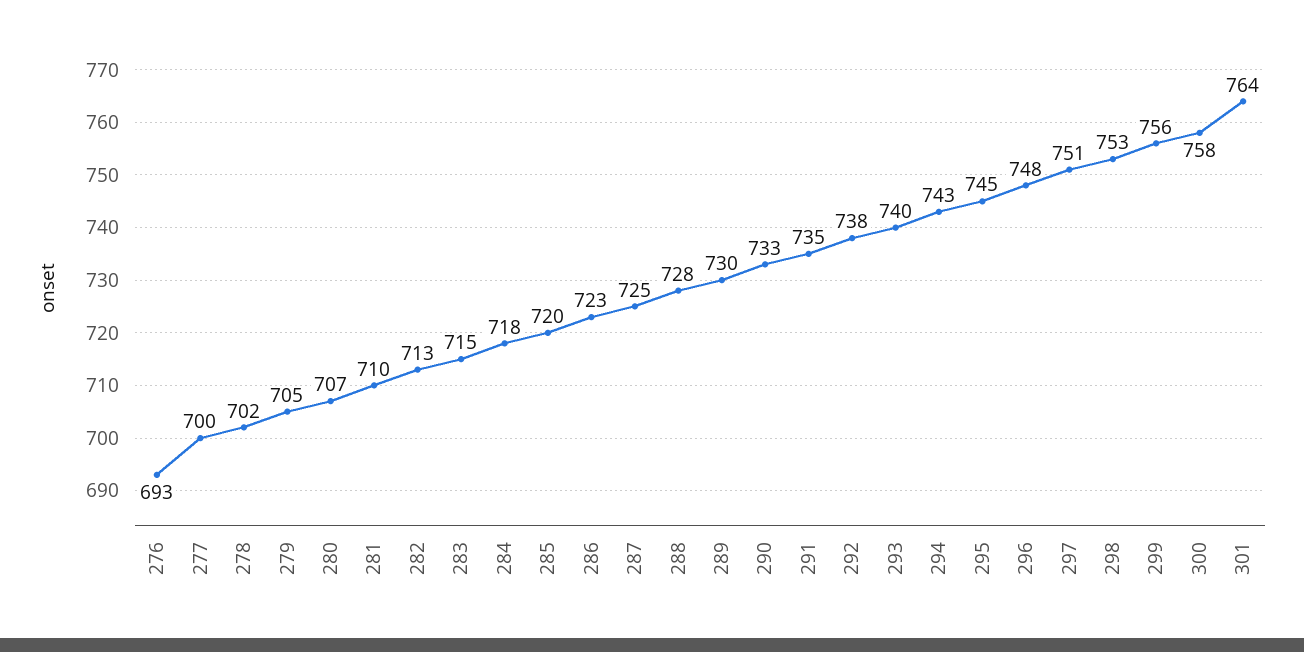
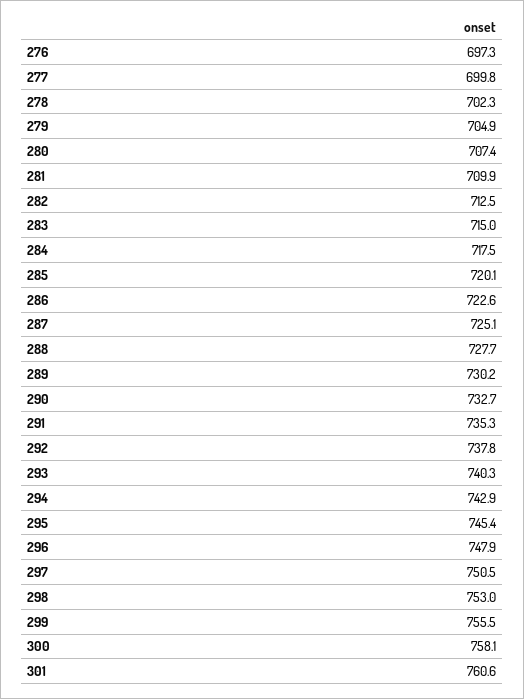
  {
-   "276": 693,
+   "276": 697.3,
    "277": 699.8,
    "278": 702.3,
    "279": 704.9,
    "280": 707.4,
    "281": 709.9,
    "282": 712.5,
    "283": 715,
    "284": 717.5,
    "285": 720.1,
    "286": 722.6,
    "287": 725.1,
    "288": 727.7,
    "289": 730.2,
    "290": 732.7,
    "291": 735.3,
    "292": 737.8,
    "293": 740.3,
    "294": 742.9,
    "295": 745.4,
    "296": 747.9,
    "297": 750.5,
    "298": 753,
    "299": 755.5,
    "300": 758.1,
-   "301": 764
+   "301": 760.6
  }

